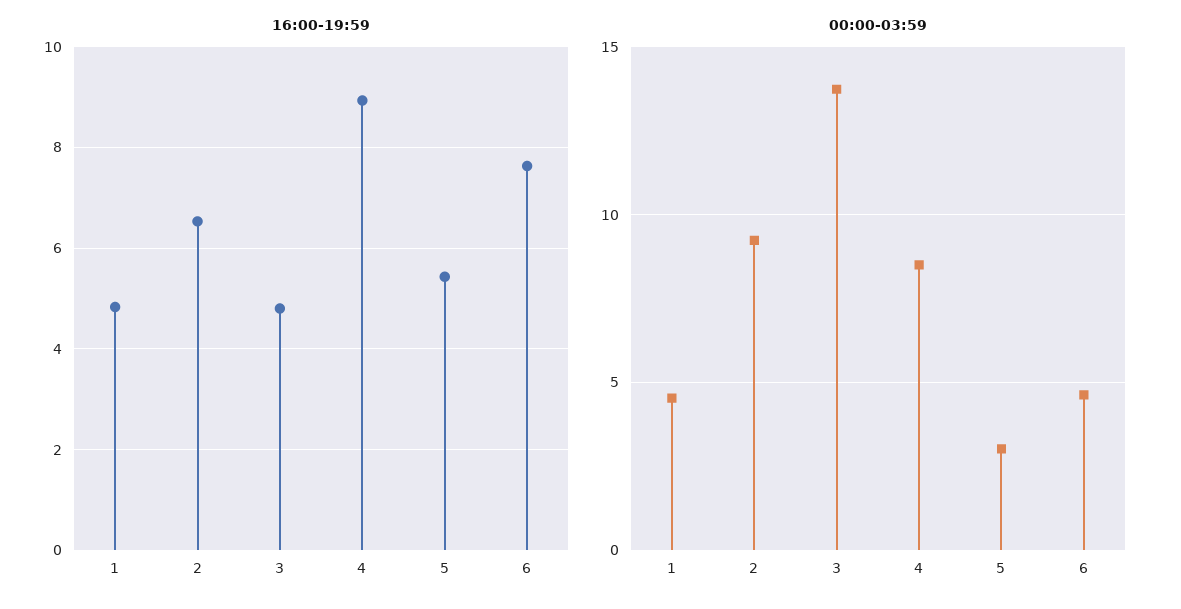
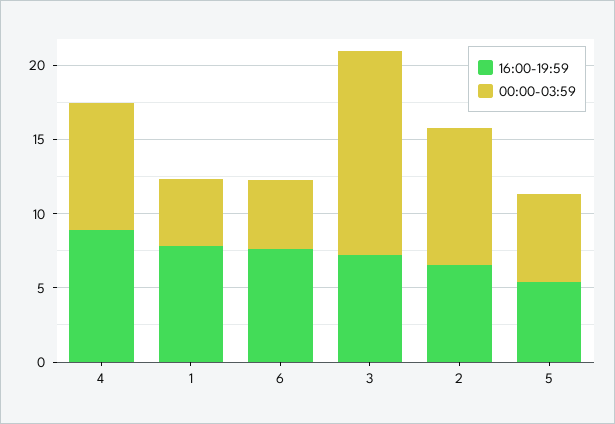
  {
    "16:00-19:59": {
-     "1": 4.8,
+     "1": 8,
      "2": 6.6,
-     "3": 4.8,
+     "3": 7,
      "4": 9,
      "5": 5.4,
      "6": 7.6
    },
    "00:00-03:59": {
      "1": 4.5,
      "2": 9,
      "3": 13.5,
      "4": 8.5,
-     "5": 3,
+     "5": 6,
      "6": 4.5
    }
  }

